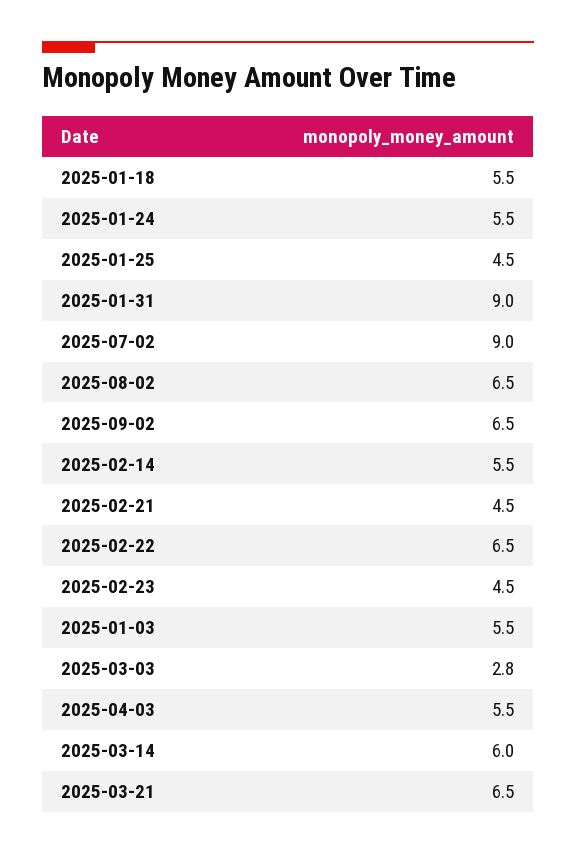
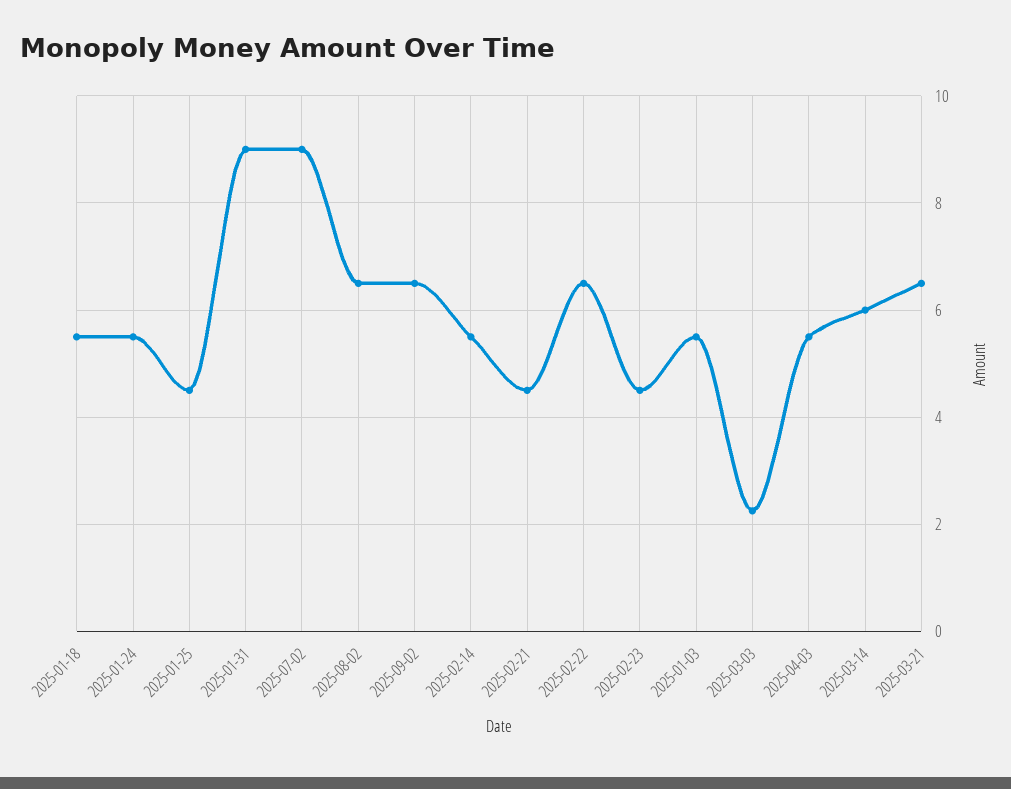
  {
    "2025-01-18": 5.5,
    "2025-01-24": 5.5,
    "2025-01-25": 4.5,
    "2025-01-31": 9,
    "2025-07-02": 9,
    "2025-08-02": 6.5,
    "2025-09-02": 6.5,
    "2025-02-14": 5.5,
    "2025-02-21": 4.5,
    "2025-02-22": 6.5,
    "2025-02-23": 4.5,
    "2025-01-03": 5.5,
-   "2025-03-03": 2.8,
+   "2025-03-03": 2.2,
    "2025-04-03": 5.5,
    "2025-03-14": 6,
    "2025-03-21": 6.5
  }

